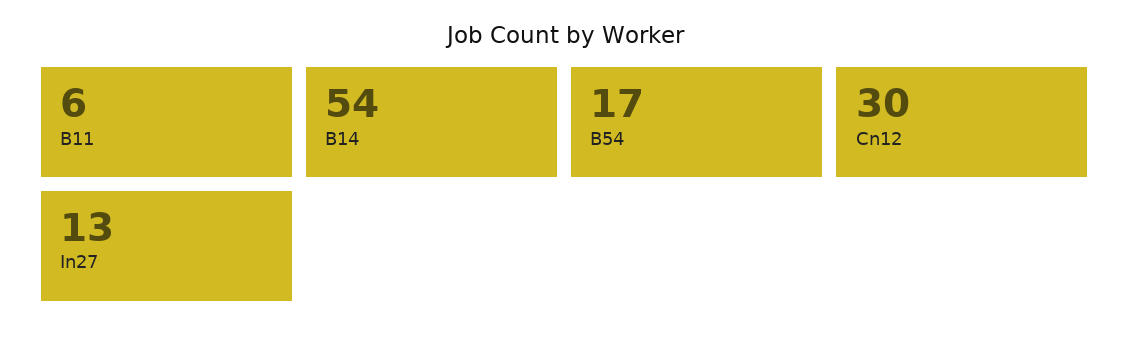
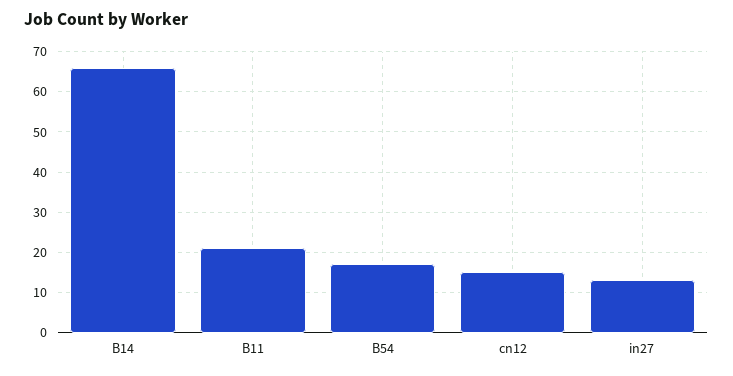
  {
-   "B11": 6,
+   "B11": 20,
-   "B14": 54,
+   "B14": 65,
    "B54": 17,
-   "Cn12": 30,
+   "Cn12": 15,
    "In27": 13
  }

